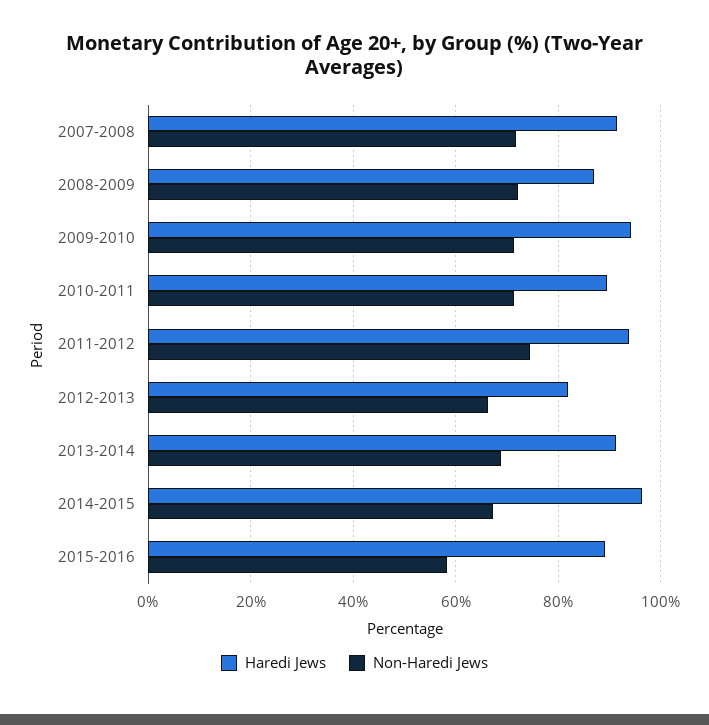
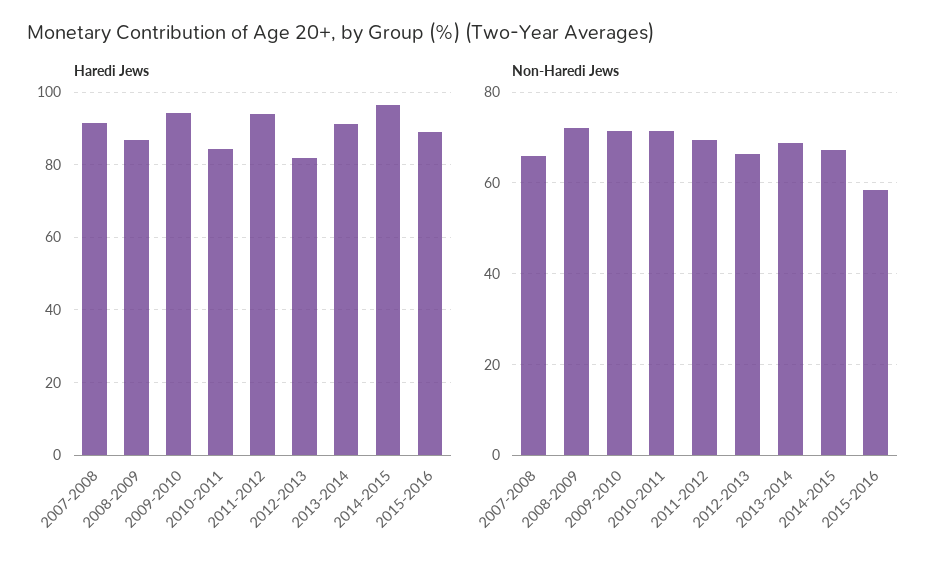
  {
    "Haredi Jews": {
      "2007-2008": 92,
      "2008-2009": 86,
      "2009-2010": 94,
-     "2010-2011": 90,
+     "2010-2011": 84,
      "2011-2012": 94,
      "2012-2013": 82,
      "2013-2014": 92,
      "2014-2015": 96,
      "2015-2016": 90
    },
    "Non-Haredi Jews": {
-     "2007-2008": 72,
+     "2007-2008": 66,
      "2008-2009": 72,
      "2009-2010": 72,
      "2010-2011": 72,
-     "2011-2012": 74,
+     "2011-2012": 70,
      "2012-2013": 66,
      "2013-2014": 68,
      "2014-2015": 68,
      "2015-2016": 58
    }
  }

